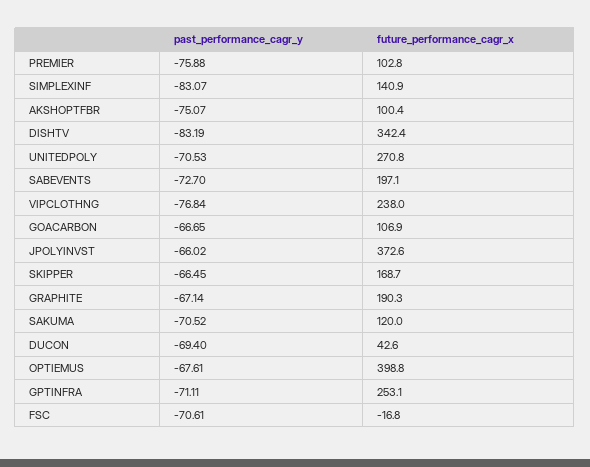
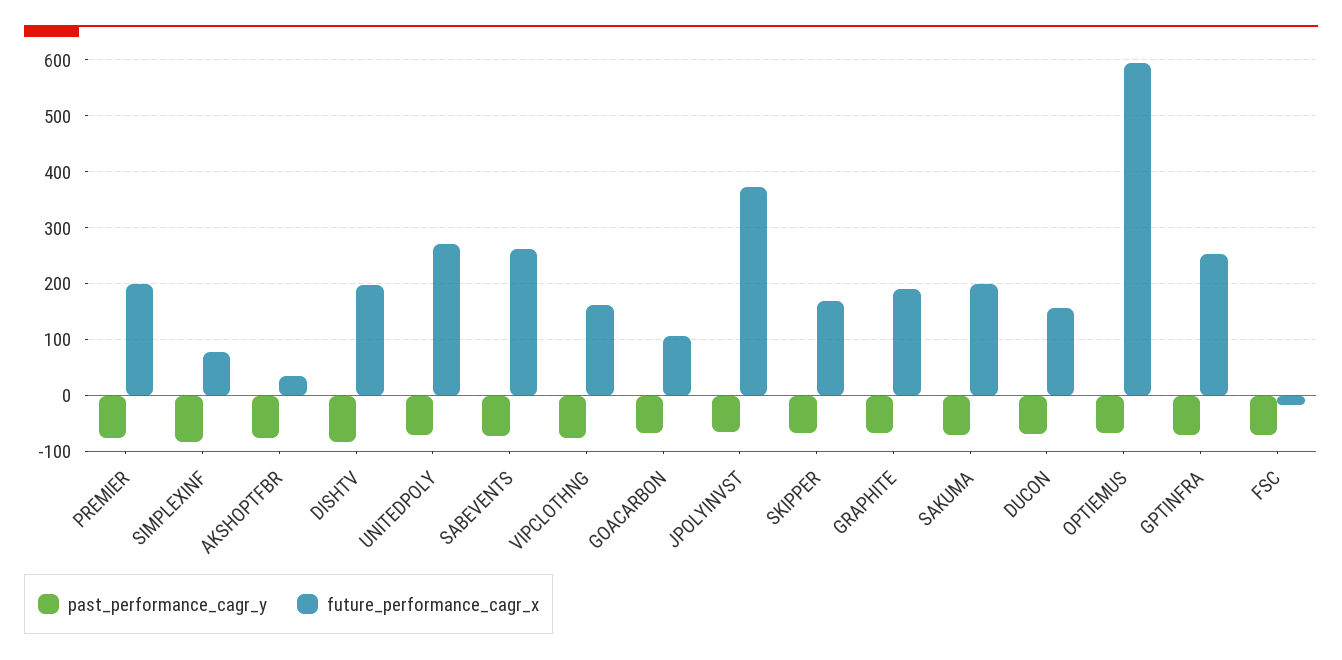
  {
    "past_performance_cagr_y": {
      "PREMIER": -75.88,
      "SIMPLEXINF": -83.07,
      "AKSHOPTFBR": -75.07,
      "DISHTV": -83.19,
      "UNITEDPOLY": -70.53,
      "SABEVENTS": -72.7,
      "VIPCLOTHNG": -76.84,
      "GOACARBON": -66.65,
      "JPOLYINVST": -66.02,
      "SKIPPER": -66.45,
      "GRAPHITE": -67.14,
      "SAKUMA": -70.52,
      "DUCON": -69.4,
      "OPTIEMUS": -67.61,
      "GPTINFRA": -71.11,
      "FSC": -70.61
    },
    "future_performance_cagr_x": {
-     "PREMIER": 102.8,
+     "PREMIER": 200,
-     "SIMPLEXINF": 140.9,
+     "SIMPLEXINF": 80,
-     "AKSHOPTFBR": 100.4,
+     "AKSHOPTFBR": 40,
-     "DISHTV": 342.4,
+     "DISHTV": 200,
      "UNITEDPOLY": 270.8,
-     "SABEVENTS": 197.1,
+     "SABEVENTS": 260,
-     "VIPCLOTHNG": 238,
+     "VIPCLOTHNG": 160,
      "GOACARBON": 106.9,
      "JPOLYINVST": 372.6,
      "SKIPPER": 168.7,
      "GRAPHITE": 190.3,
-     "SAKUMA": 120,
+     "SAKUMA": 200,
-     "DUCON": 42.6,
+     "DUCON": 160,
-     "OPTIEMUS": 398.8,
+     "OPTIEMUS": 600,
      "GPTINFRA": 253.1,
      "FSC": -16.8
    }
  }

